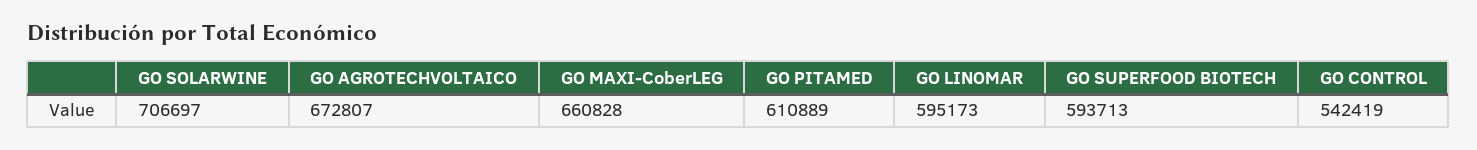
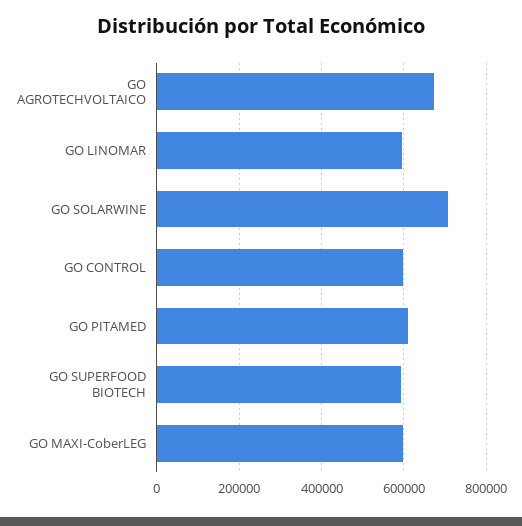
  {
    "GO SOLARWINE": 706697,
    "GO AGROTECHVOLTAICO": 672807,
-   "GO MAXI-CoberLEG": 660828,
+   "GO MAXI-CoberLEG": 600000,
    "GO PITAMED": 610889,
    "GO LINOMAR": 595173,
    "GO SUPERFOOD BIOTECH": 593713,
-   "GO CONTROL": 542419
+   "GO CONTROL": 600000
  }

